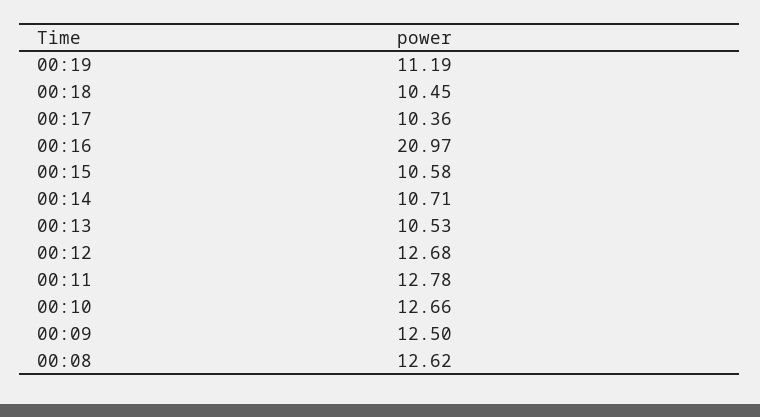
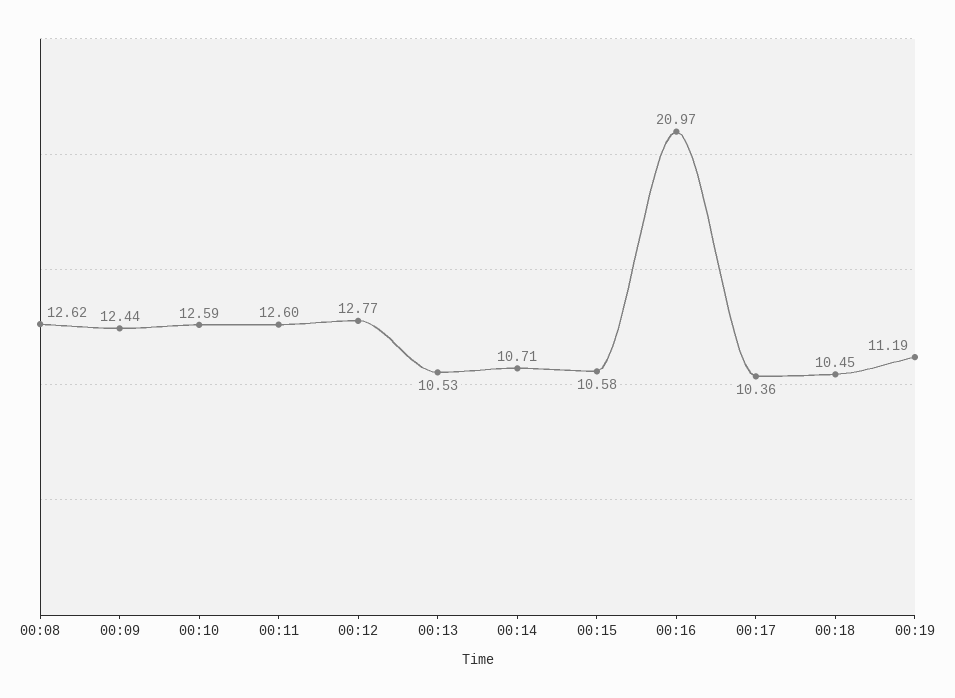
  {
    "00:19": 11.19,
    "00:18": 10.45,
    "00:17": 10.36,
    "00:16": 20.97,
    "00:15": 10.58,
    "00:14": 10.71,
    "00:13": 10.53,
-   "00:12": 12.68,
+   "00:12": 12.77,
-   "00:11": 12.78,
+   "00:11": 12.6,
-   "00:10": 12.66,
+   "00:10": 12.59,
-   "00:09": 12.5,
+   "00:09": 12.44,
    "00:08": 12.62
  }

